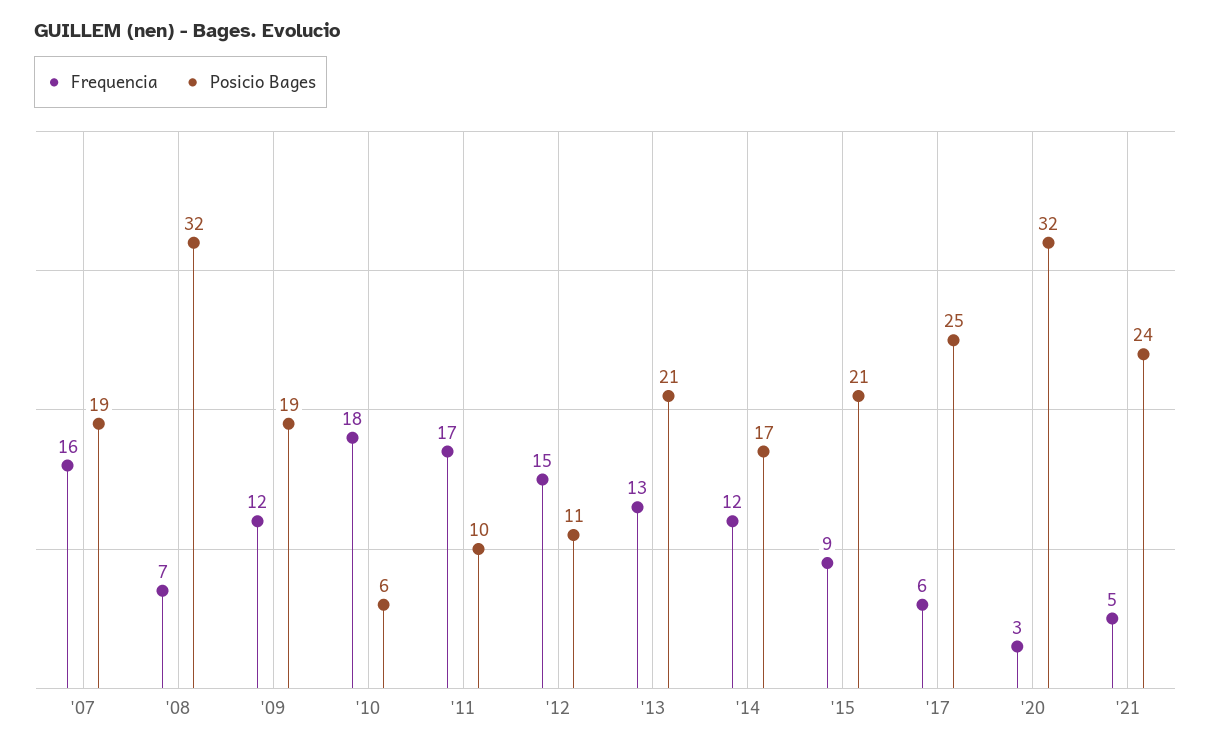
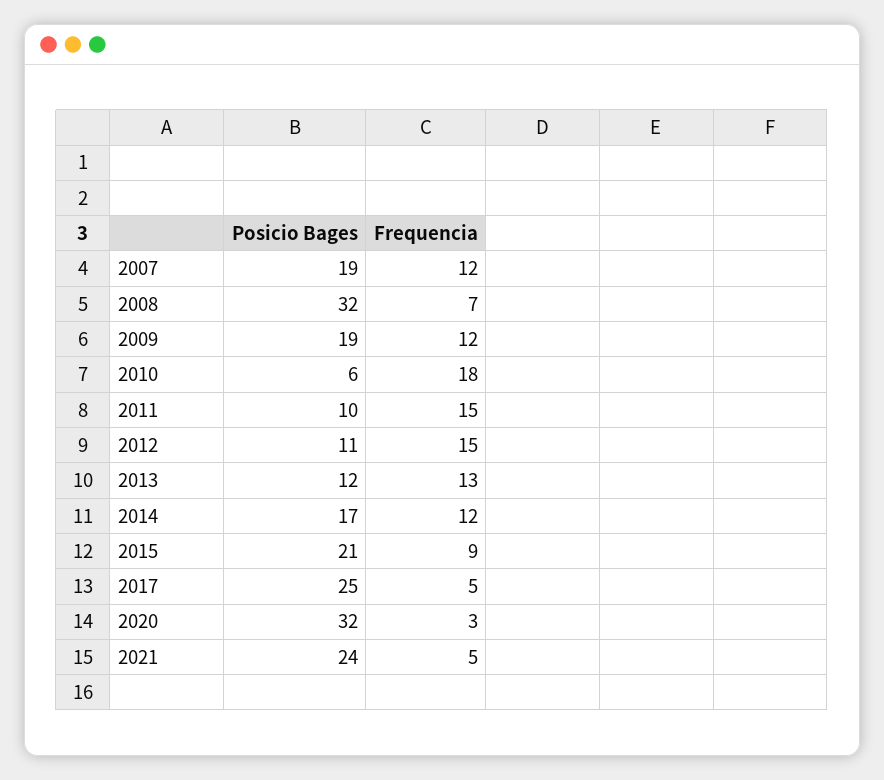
  {
    "Frequencia": {
-     "'07": 16,
+     "'07": 12,
      "'08": 7,
      "'09": 12,
      "'10": 18,
-     "'11": 17,
+     "'11": 15,
      "'12": 15,
      "'13": 13,
      "'14": 12,
      "'15": 9,
-     "'17": 6,
+     "'17": 5,
      "'20": 3,
      "'21": 5
    },
    "Posicio Bages": {
      "'07": 19,
      "'08": 32,
      "'09": 19,
      "'10": 6,
      "'11": 10,
      "'12": 11,
-     "'13": 21,
+     "'13": 12,
      "'14": 17,
      "'15": 21,
      "'17": 25,
      "'20": 32,
      "'21": 24
    }
  }

